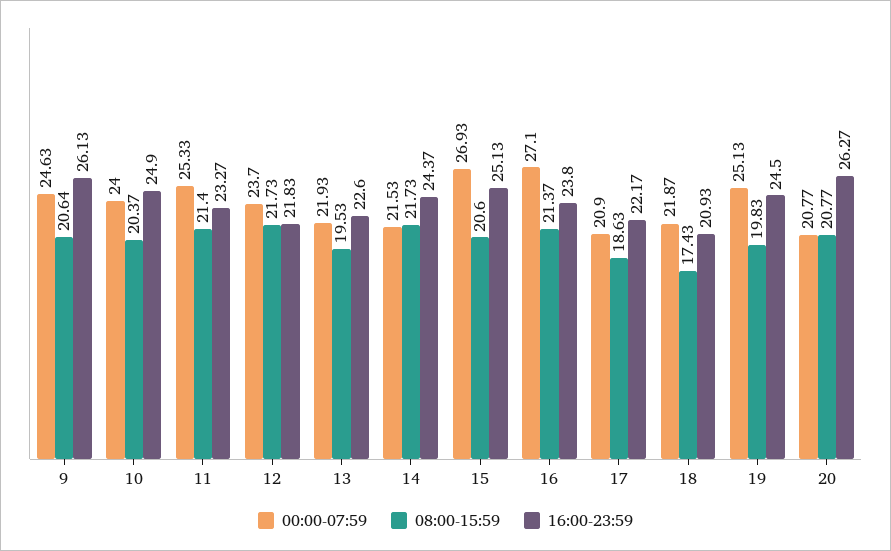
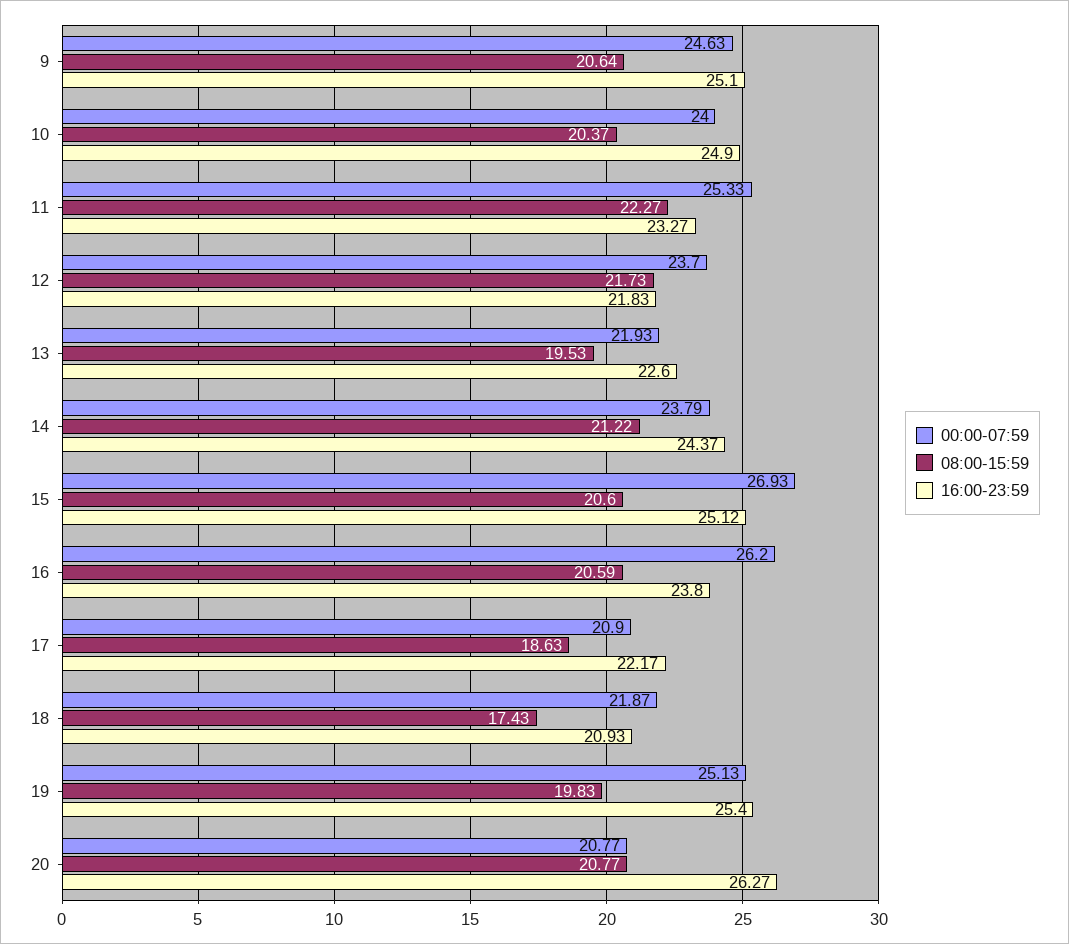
  {
    "00:00-07:59": {
      "9": 24.63,
      "10": 24,
      "11": 25.33,
      "12": 23.7,
      "13": 21.93,
-     "14": 21.53,
+     "14": 23.79,
      "15": 26.93,
-     "16": 27.1,
+     "16": 26.2,
      "17": 20.9,
      "18": 21.87,
      "19": 25.13,
      "20": 20.77
    },
    "08:00-15:59": {
      "9": 20.64,
      "10": 20.37,
-     "11": 21.4,
+     "11": 22.27,
      "12": 21.73,
      "13": 19.53,
-     "14": 21.73,
+     "14": 21.22,
      "15": 20.6,
-     "16": 21.37,
+     "16": 20.59,
      "17": 18.63,
      "18": 17.43,
      "19": 19.83,
      "20": 20.77
    },
    "16:00-23:59": {
-     "9": 26.13,
+     "9": 25.1,
      "10": 24.9,
      "11": 23.27,
      "12": 21.83,
      "13": 22.6,
      "14": 24.37,
-     "15": 25.13,
+     "15": 25.12,
      "16": 23.8,
      "17": 22.17,
      "18": 20.93,
-     "19": 24.5,
+     "19": 25.4,
      "20": 26.27
    }
  }

